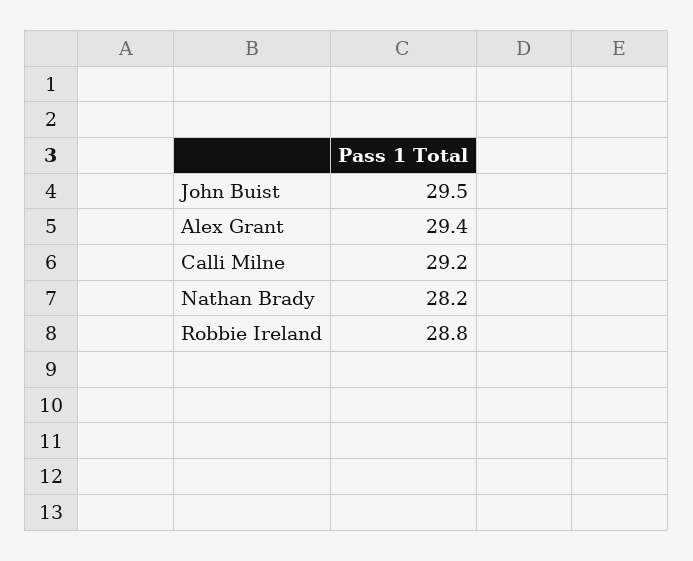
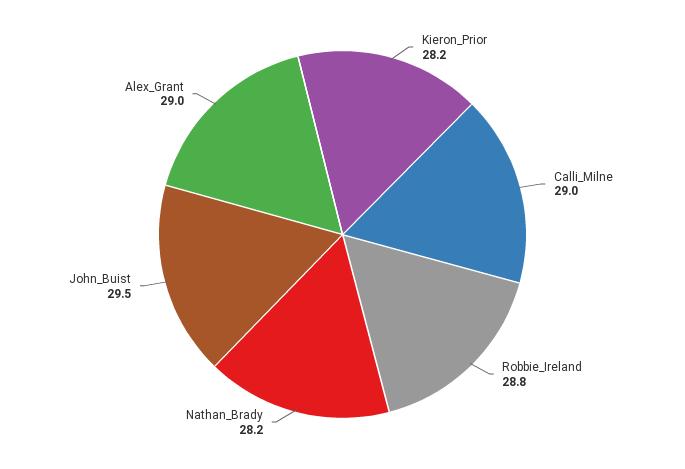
  {
    "John Buist": 29.5,
-   "Alex Grant": 29.4,
+   "Alex Grant": 29,
-   "Calli Milne": 29.2,
+   "Calli Milne": 29,
    "Nathan Brady": 28.2,
-   "Robbie Ireland": 28.8
+   "Robbie Ireland": 28.8,
+   "Kieron_Prior": 28.2
  }

